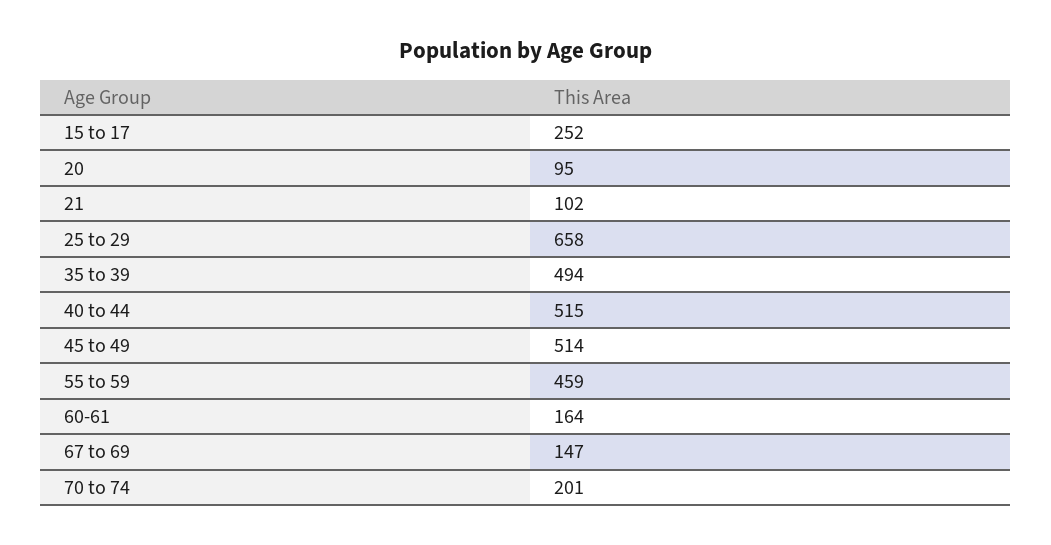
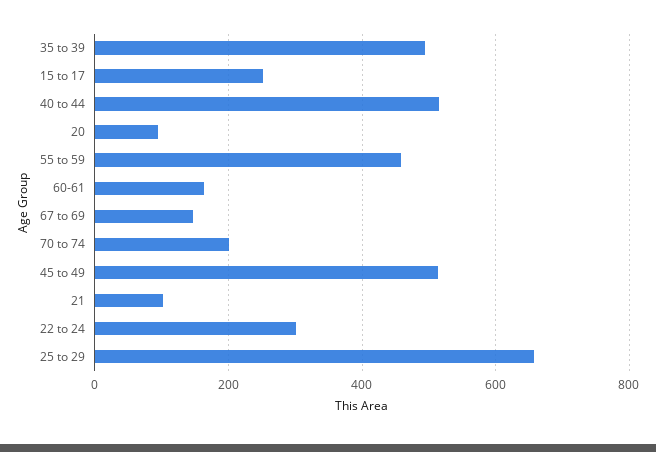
  {
    "15 to 17": 252,
    "20": 95,
    "21": 102,
    "25 to 29": 658,
    "35 to 39": 494,
    "40 to 44": 515,
    "45 to 49": 514,
    "55 to 59": 459,
    "60-61": 164,
    "67 to 69": 147,
-   "70 to 74": 201
+   "70 to 74": 201,
+   "22 to 24": 300
  }

